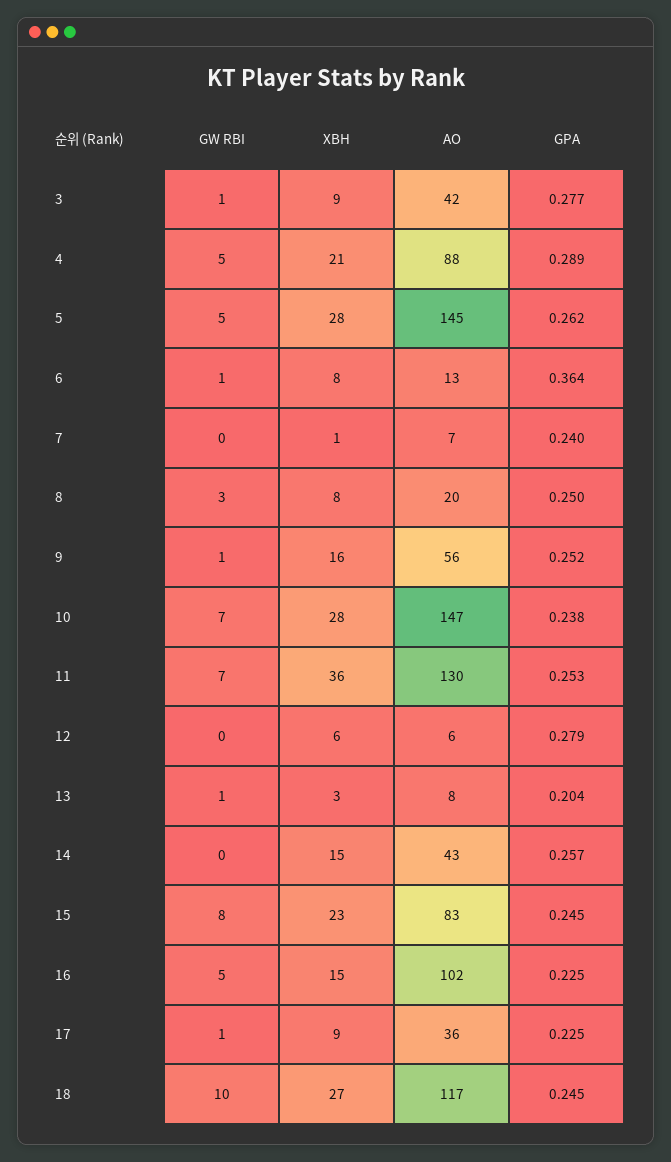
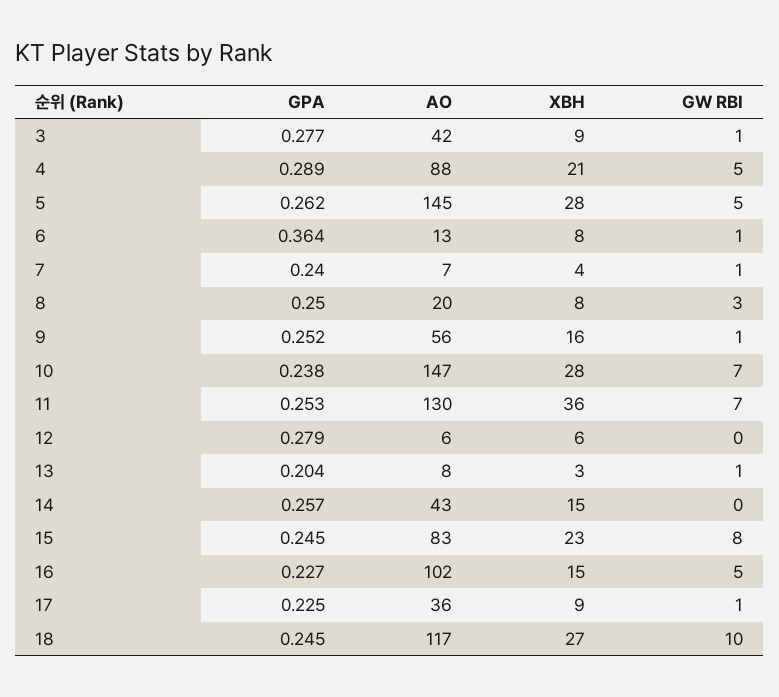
  {
    "GW RBI": {
      "3": 1,
      "4": 5,
      "5": 5,
      "6": 1,
-     "7": 0,
+     "7": 1,
      "8": 3,
      "9": 1,
      "10": 7,
      "11": 7,
      "12": 0,
      "13": 1,
      "14": 0,
      "15": 8,
      "16": 5,
      "17": 1,
      "18": 10
    },
    "XBH": {
      "3": 9,
      "4": 21,
      "5": 28,
      "6": 8,
-     "7": 1,
+     "7": 4,
      "8": 8,
      "9": 16,
      "10": 28,
      "11": 36,
      "12": 6,
      "13": 3,
      "14": 15,
      "15": 23,
      "16": 15,
      "17": 9,
      "18": 27
    },
    "AO": {
      "3": 42,
      "4": 88,
      "5": 145,
      "6": 13,
      "7": 7,
      "8": 20,
      "9": 56,
      "10": 147,
      "11": 130,
      "12": 6,
      "13": 8,
      "14": 43,
      "15": 83,
      "16": 102,
      "17": 36,
      "18": 117
    },
    "GPA": {
      "3": 0.277,
      "4": 0.289,
      "5": 0.262,
      "6": 0.364,
      "7": 0.24,
      "8": 0.25,
      "9": 0.252,
      "10": 0.238,
      "11": 0.253,
      "12": 0.279,
      "13": 0.204,
      "14": 0.257,
      "15": 0.245,
-     "16": 0.225,
+     "16": 0.227,
      "17": 0.225,
      "18": 0.245
    }
  }

